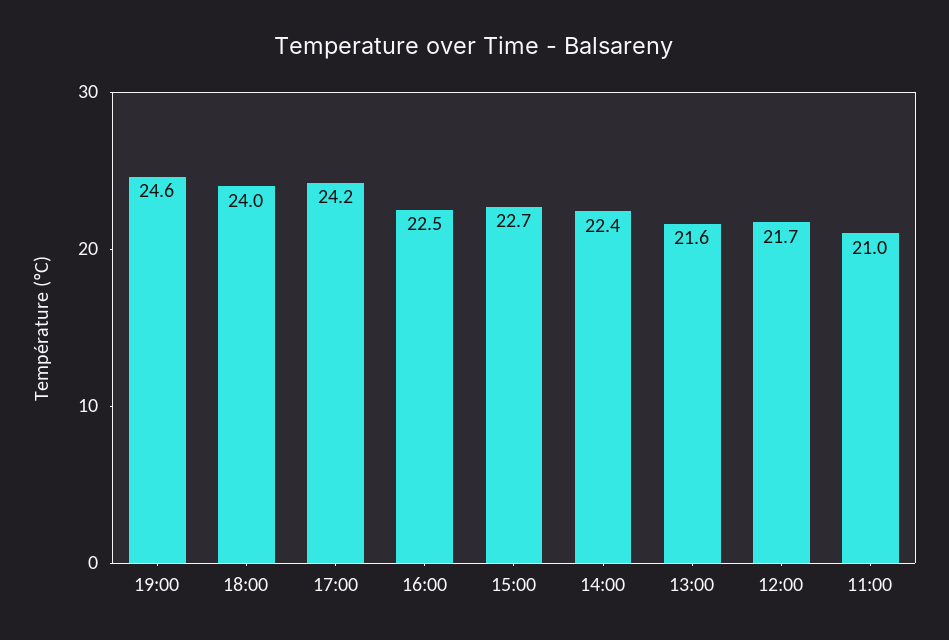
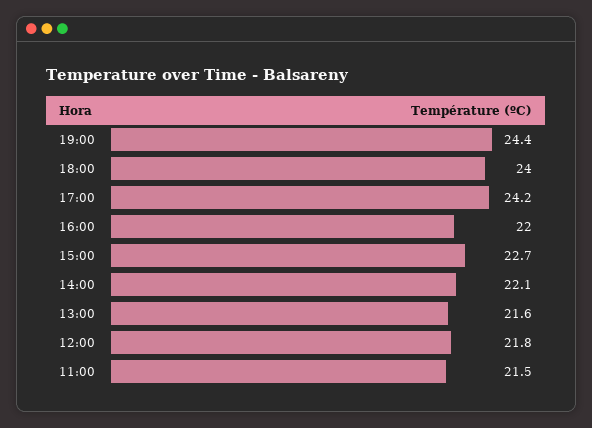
  {
-   "19:00": 24.6,
+   "19:00": 24.4,
    "18:00": 24,
    "17:00": 24.2,
-   "16:00": 22.5,
+   "16:00": 22,
    "15:00": 22.7,
-   "14:00": 22.4,
+   "14:00": 22.1,
    "13:00": 21.6,
-   "12:00": 21.7,
+   "12:00": 21.8,
-   "11:00": 21
+   "11:00": 21.5
  }

